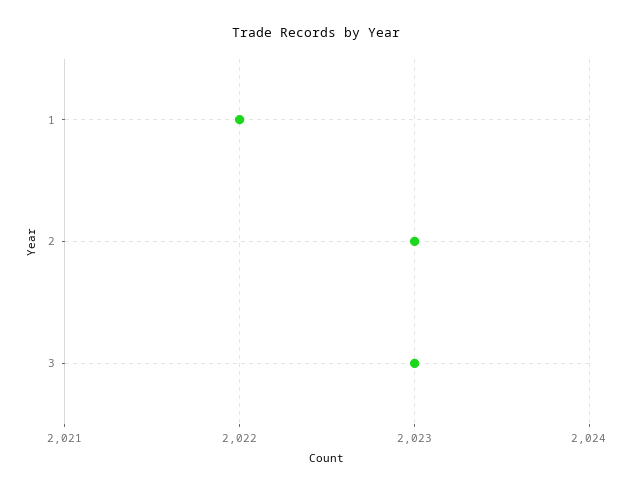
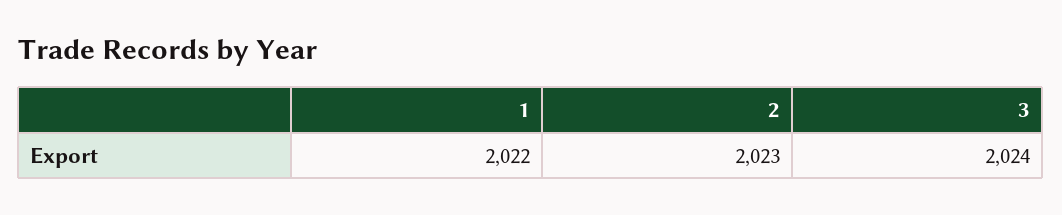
  {
    "1": 2022,
    "2": 2023,
-   "3": 2023
+   "3": 2024
  }

